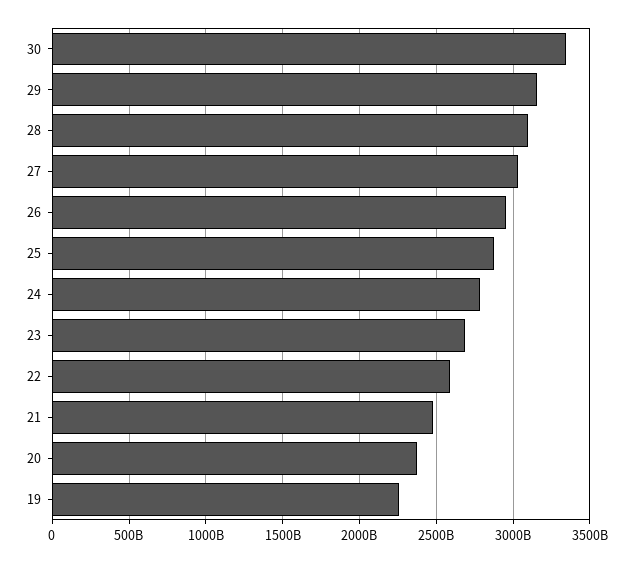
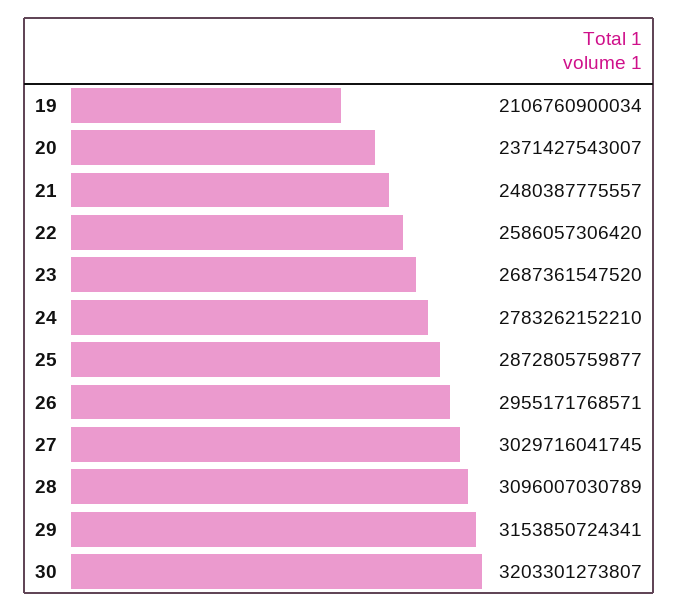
  {
-   "30": 3350000000000,
+   "30": 3203301273807,
    "29": 3153850724341,
    "28": 3096007030789,
    "27": 3029716041745,
    "26": 2955171768571,
    "25": 2872805759877,
    "24": 2783262152210,
    "23": 2687361547520,
    "22": 2586057306420,
    "21": 2480387775557,
    "20": 2371427543007,
-   "19": 2250000000000
+   "19": 2106760900034
  }

